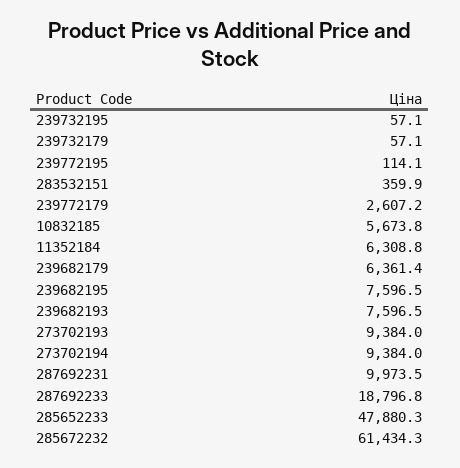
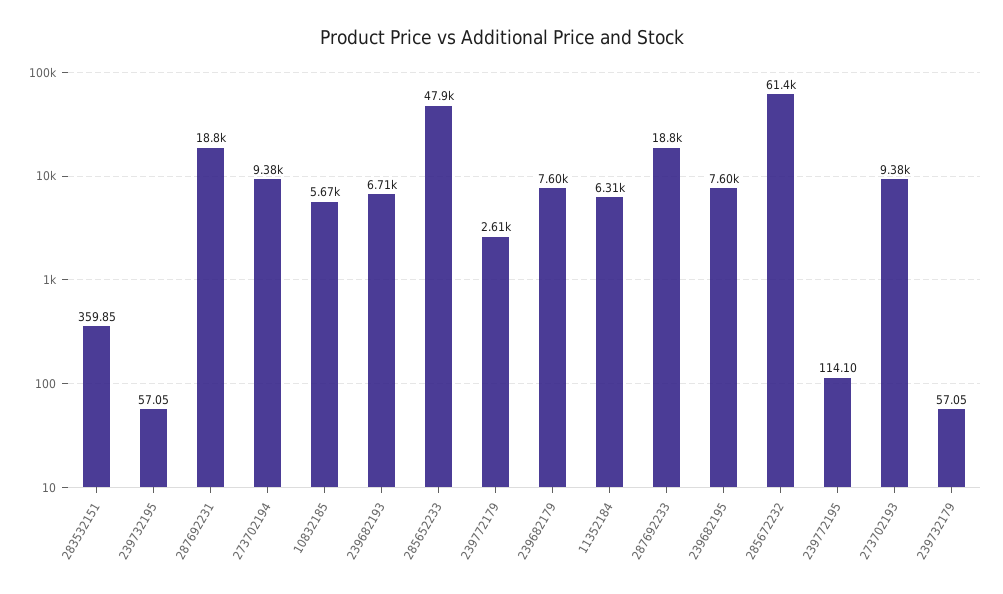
  {
    "239732195": 57.05,
    "239732179": 57.05,
    "239772195": 114.1,
    "283532151": 359.85,
    "239772179": 2607.2,
    "10832185": 5673.8,
    "11352184": 6308.8,
-   "239682179": 6361.4,
+   "239682179": 7600,
    "239682195": 7596.5,
-   "239682193": 7596.5,
+   "239682193": 6710,
    "273702193": 9384,
    "273702194": 9384,
-   "287692231": 9973.5,
+   "287692231": 18800,
    "287692233": 18796.8,
    "285652233": 47880.3,
    "285672232": 61434.3
  }

